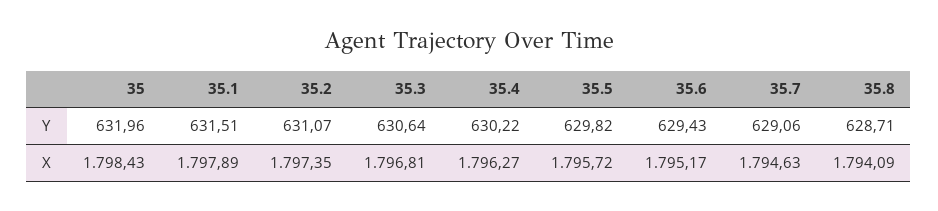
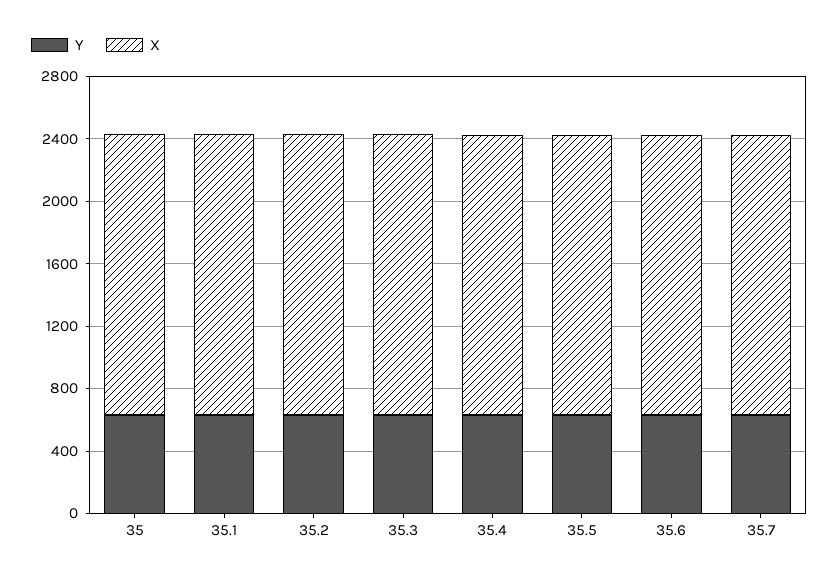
  {
    "Y": {
      "35": 631.96,
      "35.1": 631.51,
      "35.2": 631.07,
      "35.3": 630.64,
      "35.4": 630.22,
      "35.5": 629.82,
      "35.6": 629.43,
-     "35.7": 629.06,
+     "35.7": 629.06
-     "35.8": 628.71
    },
    "X": {
      "35": 1798.43,
      "35.1": 1797.89,
      "35.2": 1797.35,
      "35.3": 1796.81,
      "35.4": 1796.27,
      "35.5": 1795.72,
      "35.6": 1795.17,
-     "35.7": 1794.63,
+     "35.7": 1794.63
-     "35.8": 1794.09
    }
  }

